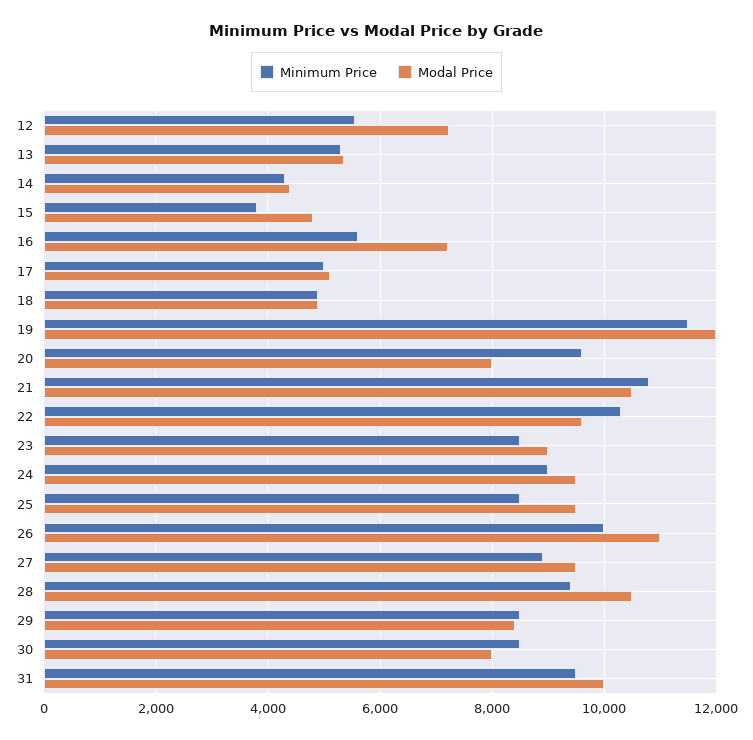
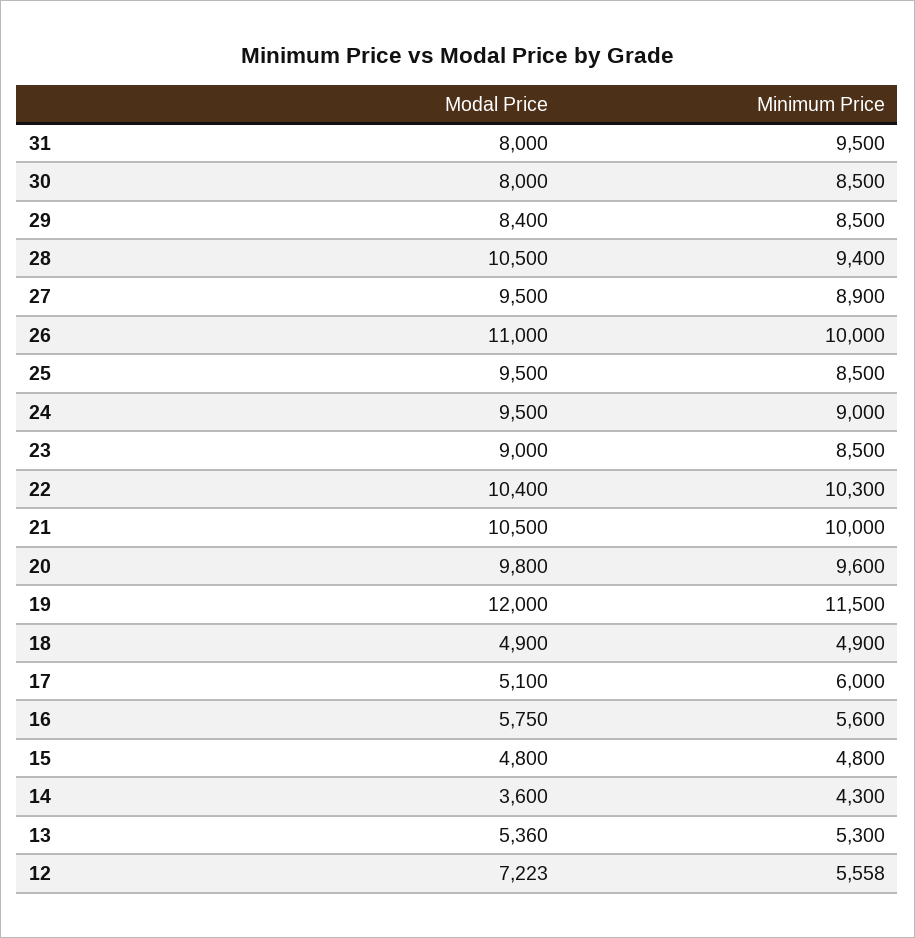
  {
    "Minimum Price": {
      "12": 5558,
      "13": 5300,
      "14": 4300,
-     "15": 3800,
+     "15": 4800,
      "16": 5600,
-     "17": 5000,
+     "17": 6000,
      "18": 4900,
      "19": 11500,
      "20": 9600,
-     "21": 10800,
+     "21": 10000,
      "22": 10300,
      "23": 8500,
      "24": 9000,
      "25": 8500,
      "26": 10000,
      "27": 8900,
      "28": 9400,
      "29": 8500,
      "30": 8500,
      "31": 9500
    },
    "Modal Price": {
      "12": 7223,
      "13": 5360,
-     "14": 4400,
+     "14": 3600,
      "15": 4800,
-     "16": 7200,
+     "16": 5750,
      "17": 5100,
      "18": 4900,
      "19": 12000,
-     "20": 8000,
+     "20": 9800,
      "21": 10500,
-     "22": 9600,
+     "22": 10400,
      "23": 9000,
      "24": 9500,
      "25": 9500,
      "26": 11000,
      "27": 9500,
      "28": 10500,
      "29": 8400,
      "30": 8000,
-     "31": 10000
+     "31": 8000
    }
  }

